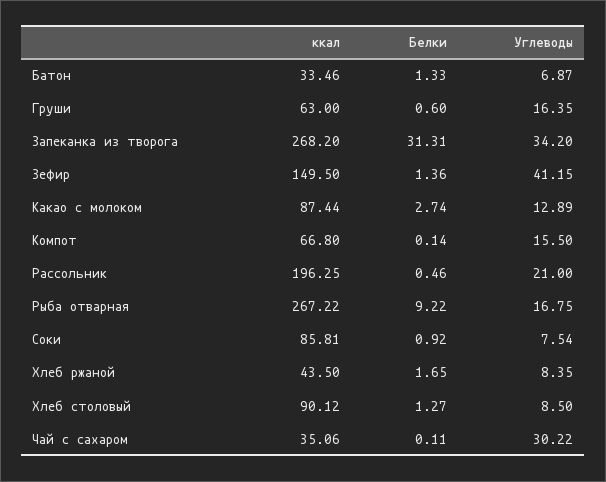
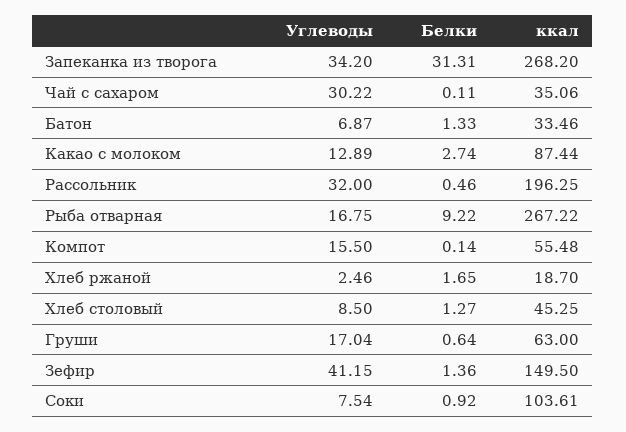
  {
    "ккал": {
      "Батон": 33.46,
      "Груши": 63,
      "Запеканка из творога": 268.2,
      "Зефир": 149.5,
      "Какао с молоком": 87.44,
-     "Компот": 66.8,
+     "Компот": 55.48,
      "Рассольник": 196.25,
      "Рыба отварная": 267.22,
-     "Соки": 85.81,
+     "Соки": 103.61,
-     "Хлеб ржаной": 43.5,
+     "Хлеб ржаной": 18.7,
-     "Хлеб столовый": 90.12,
+     "Хлеб столовый": 45.25,
      "Чай с сахаром": 35.06
    },
    "Белки": {
      "Батон": 1.33,
-     "Груши": 0.6,
+     "Груши": 0.64,
      "Запеканка из творога": 31.31,
      "Зефир": 1.36,
      "Какао с молоком": 2.74,
      "Компот": 0.14,
      "Рассольник": 0.46,
      "Рыба отварная": 9.22,
      "Соки": 0.92,
      "Хлеб ржаной": 1.65,
      "Хлеб столовый": 1.27,
      "Чай с сахаром": 0.11
    },
    "Углеводы": {
      "Батон": 6.87,
-     "Груши": 16.35,
+     "Груши": 17.04,
      "Запеканка из творога": 34.2,
      "Зефир": 41.15,
      "Какао с молоком": 12.89,
      "Компот": 15.5,
-     "Рассольник": 21,
+     "Рассольник": 32,
      "Рыба отварная": 16.75,
      "Соки": 7.54,
-     "Хлеб ржаной": 8.35,
+     "Хлеб ржаной": 2.46,
      "Хлеб столовый": 8.5,
      "Чай с сахаром": 30.22
    }
  }

